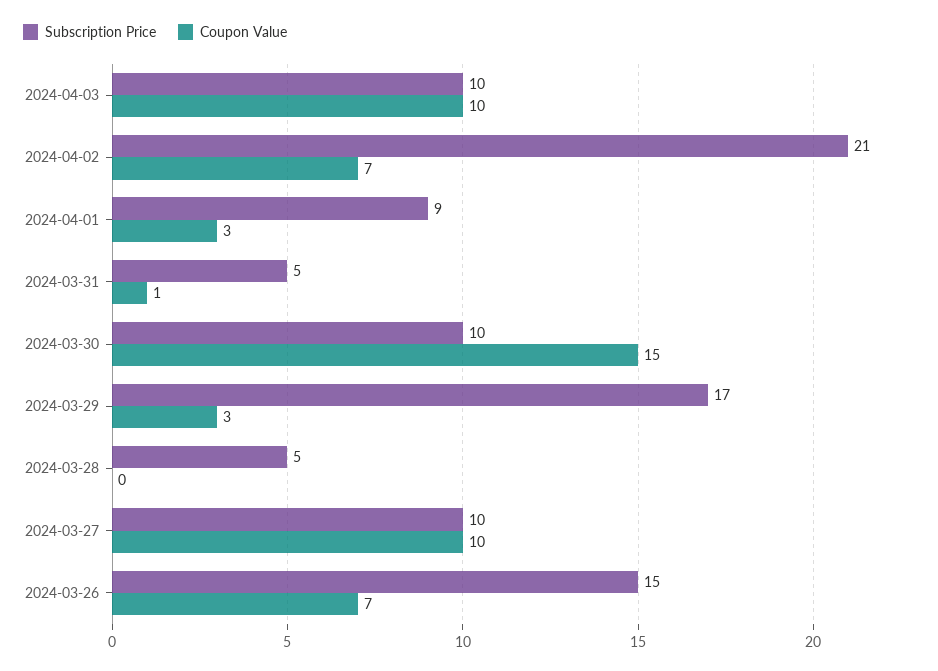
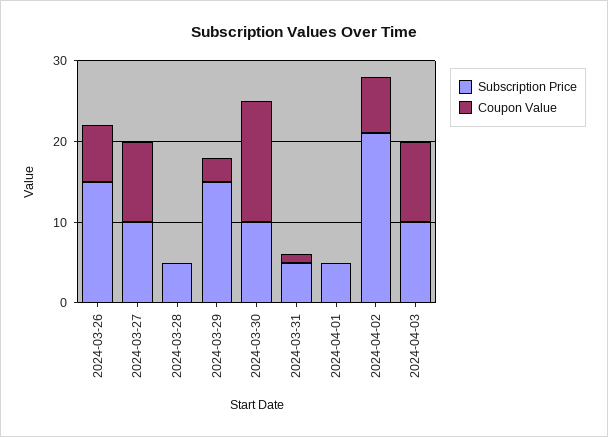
  {
    "Subscription Price": {
      "2024-04-03": 10,
      "2024-04-02": 21,
-     "2024-04-01": 9,
+     "2024-04-01": 5,
      "2024-03-31": 5,
      "2024-03-30": 10,
-     "2024-03-29": 17,
+     "2024-03-29": 15,
      "2024-03-28": 5,
      "2024-03-27": 10,
      "2024-03-26": 15
    },
    "Coupon Value": {
      "2024-04-03": 10,
      "2024-04-02": 7,
-     "2024-04-01": 3,
+     "2024-04-01": 0,
      "2024-03-31": 1,
      "2024-03-30": 15,
      "2024-03-29": 3,
      "2024-03-28": 0,
      "2024-03-27": 10,
      "2024-03-26": 7
    }
  }

